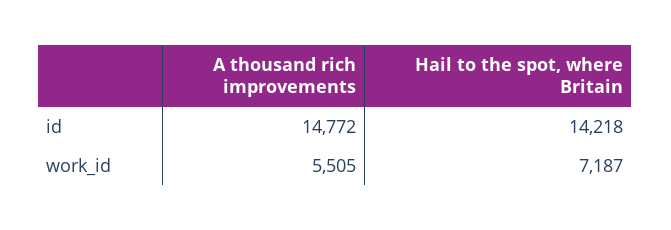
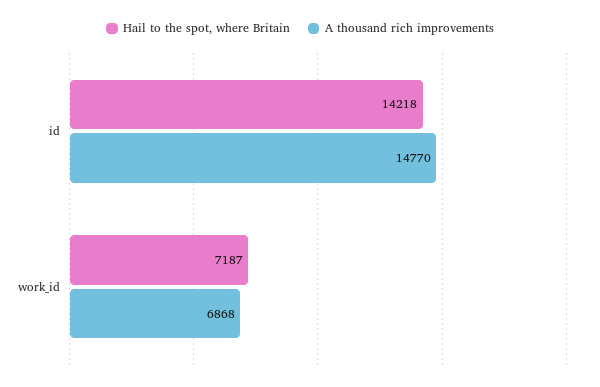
  {
    "A thousand rich improvements": {
-     "id": 14772,
+     "id": 14770,
-     "work_id": 5505
+     "work_id": 6868
    },
    "Hail to the spot, where Britain": {
      "id": 14218,
      "work_id": 7187
    }
  }

